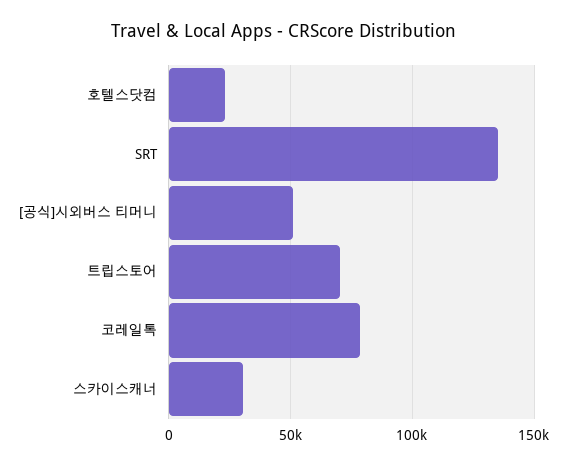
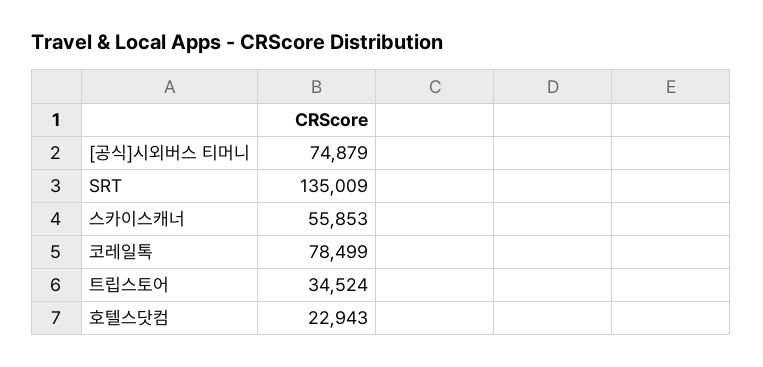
  {
    "호텔스닷컴": 22943,
    "SRT": 135009,
-   "[공식]시외버스 티머니": 50000,
+   "[공식]시외버스 티머니": 74879,
-   "트립스토어": 70000,
+   "트립스토어": 34524,
    "코레일톡": 78499,
-   "스카이스캐너": 30000
+   "스카이스캐너": 55853
  }

